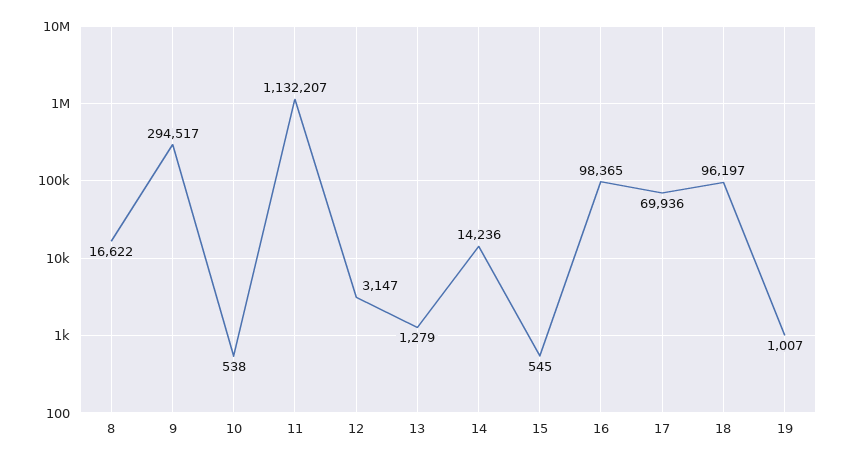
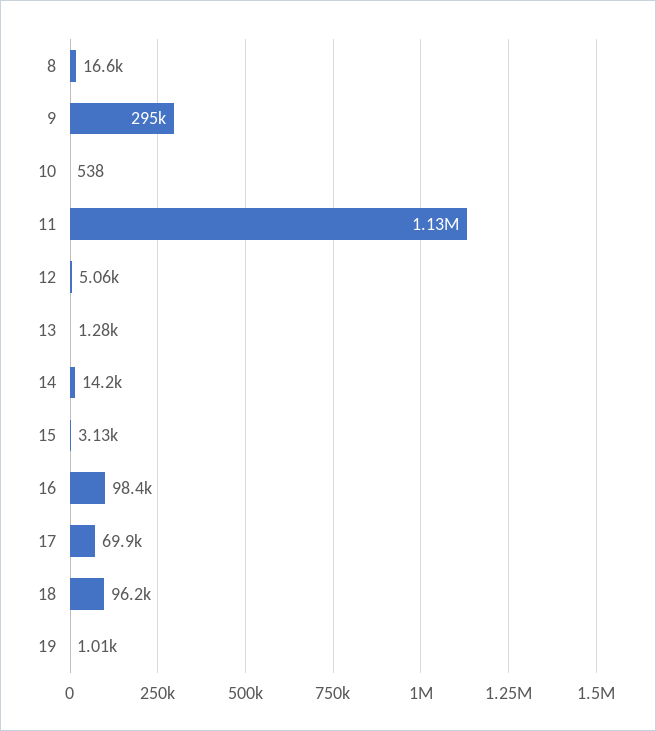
  {
    "8": 16622,
    "9": 294517,
    "10": 538,
    "11": 1132207,
-   "12": 3147,
+   "12": 5060,
    "13": 1279,
    "14": 14236,
-   "15": 545,
+   "15": 3130,
    "16": 98365,
    "17": 69936,
    "18": 96197,
    "19": 1007
  }

